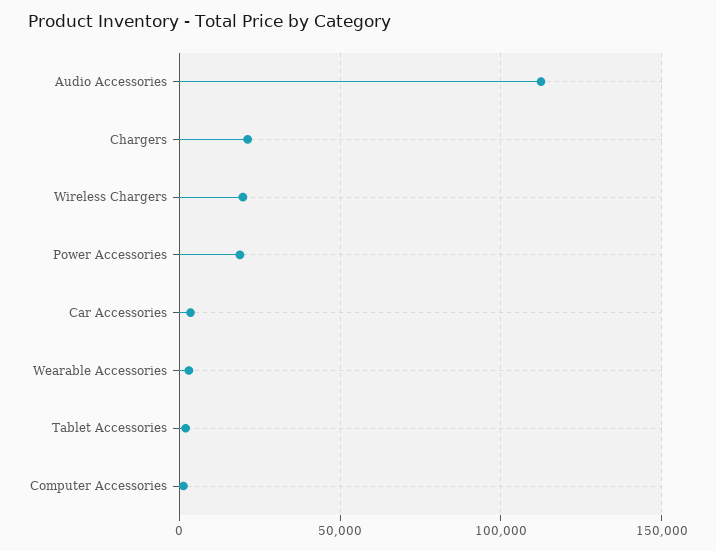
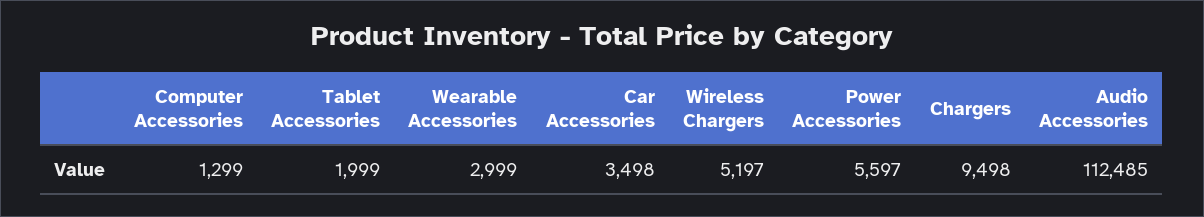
  {
    "Audio Accessories": 112485,
-   "Chargers": 20000,
+   "Chargers": 9498,
-   "Wireless Chargers": 20000,
+   "Wireless Chargers": 5197,
-   "Power Accessories": 20000,
+   "Power Accessories": 5597,
    "Car Accessories": 3498,
    "Wearable Accessories": 2999,
    "Tablet Accessories": 1999,
    "Computer Accessories": 1299
  }

